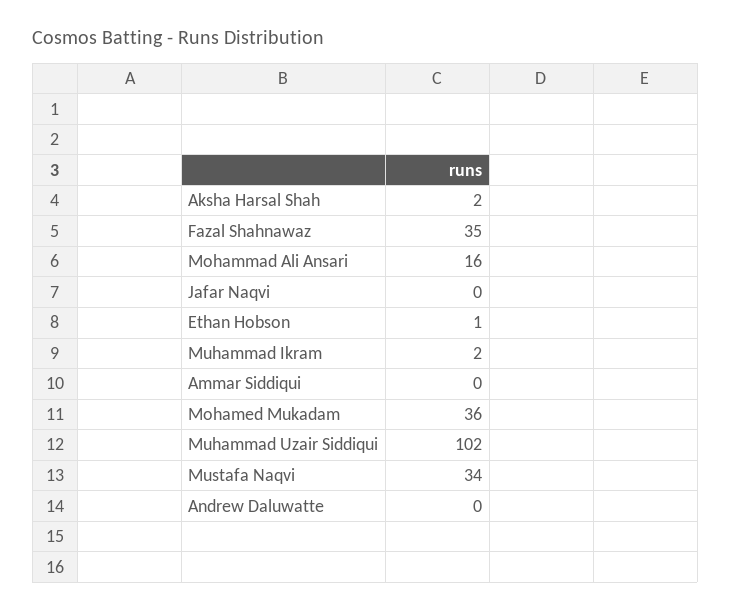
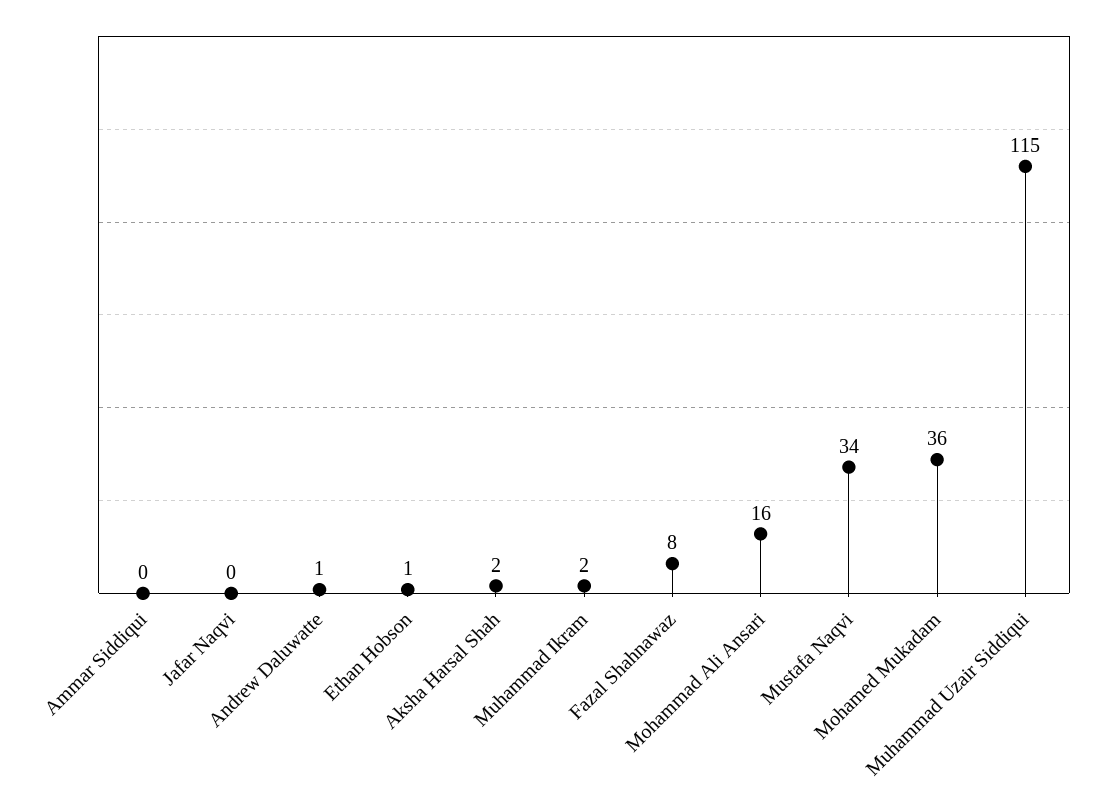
  {
    "Aksha Harsal Shah": 2,
-   "Fazal Shahnawaz": 35,
+   "Fazal Shahnawaz": 8,
    "Mohammad Ali Ansari": 16,
    "Jafar Naqvi": 0,
    "Ethan Hobson": 1,
    "Muhammad Ikram": 2,
    "Ammar Siddiqui": 0,
    "Mohamed Mukadam": 36,
-   "Muhammad Uzair Siddiqui": 102,
+   "Muhammad Uzair Siddiqui": 115,
    "Mustafa Naqvi": 34,
-   "Andrew Daluwatte": 0
+   "Andrew Daluwatte": 1
  }

